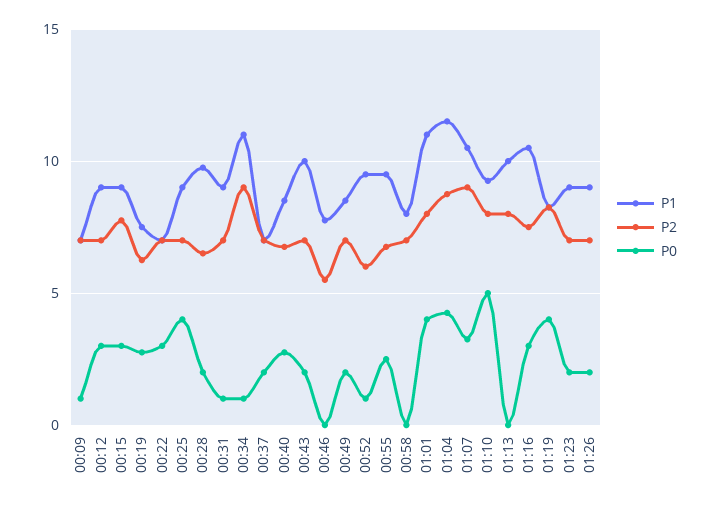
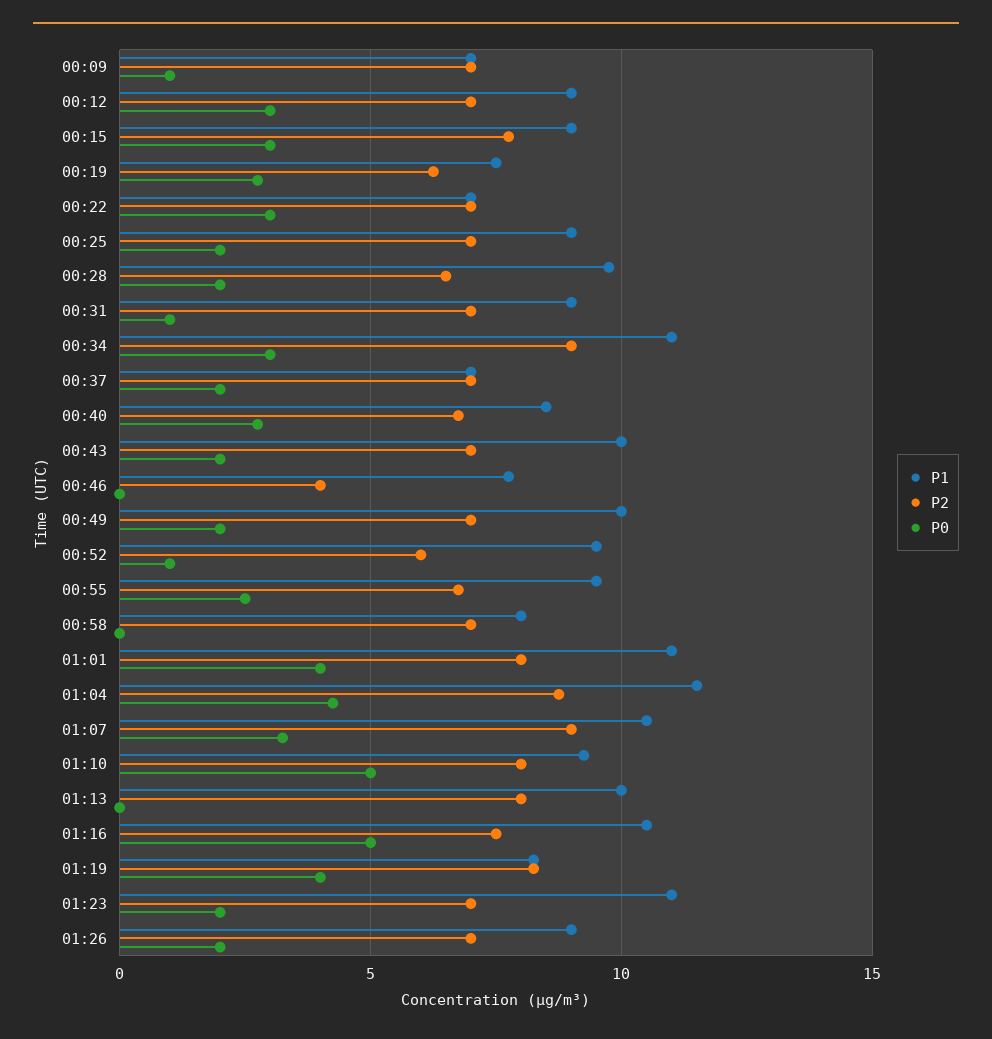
  {
    "P1": {
      "00:09": 7,
      "00:12": 9,
      "00:15": 9,
      "00:19": 7.5,
      "00:22": 7,
      "00:25": 9,
      "00:28": 10,
      "00:31": 9,
      "00:34": 11,
      "00:37": 7,
      "00:40": 8.5,
      "00:43": 10,
      "00:46": 8,
-     "00:49": 8.5,
+     "00:49": 10,
      "00:52": 9.5,
      "00:55": 9.5,
      "00:58": 8,
      "01:01": 11,
      "01:04": 11.5,
      "01:07": 10.5,
      "01:10": 9.5,
      "01:13": 10,
      "01:16": 10.5,
      "01:19": 8.5,
-     "01:23": 9,
+     "01:23": 11,
      "01:26": 9
    },
    "P2": {
      "00:09": 7,
      "00:12": 7,
      "00:15": 8,
      "00:19": 6.5,
      "00:22": 7,
      "00:25": 7,
      "00:28": 6.5,
      "00:31": 7,
      "00:34": 9,
      "00:37": 7,
      "00:40": 7,
      "00:43": 7,
-     "00:46": 5.5,
+     "00:46": 4,
      "00:49": 7,
      "00:52": 6,
      "00:55": 7,
      "00:58": 7,
      "01:01": 8,
      "01:04": 9,
      "01:07": 9,
      "01:10": 8,
      "01:13": 8,
      "01:16": 7.5,
      "01:19": 8.5,
      "01:23": 7,
      "01:26": 7
    },
    "P0": {
      "00:09": 1,
      "00:12": 3,
      "00:15": 3,
      "00:19": 3,
      "00:22": 3,
-     "00:25": 4,
+     "00:25": 2,
      "00:28": 2,
      "00:31": 1,
-     "00:34": 1,
+     "00:34": 3,
      "00:37": 2,
      "00:40": 3,
      "00:43": 2,
      "00:46": 0,
      "00:49": 2,
      "00:52": 1,
      "00:55": 2.5,
      "00:58": 0,
      "01:01": 4,
      "01:04": 4.5,
      "01:07": 3.5,
      "01:10": 5,
      "01:13": 0,
-     "01:16": 3,
+     "01:16": 5,
      "01:19": 4,
      "01:23": 2,
      "01:26": 2
    }
  }

